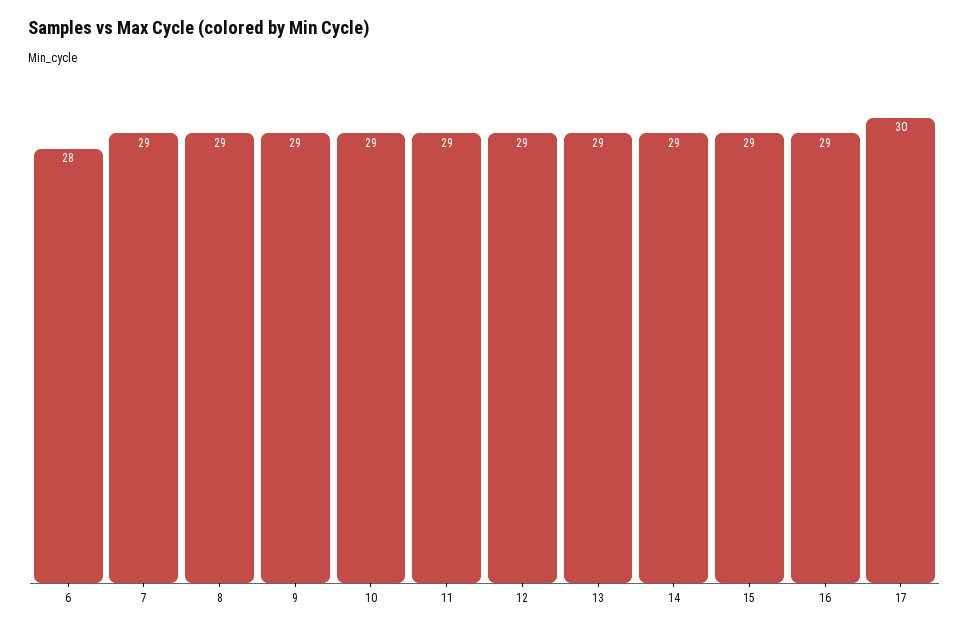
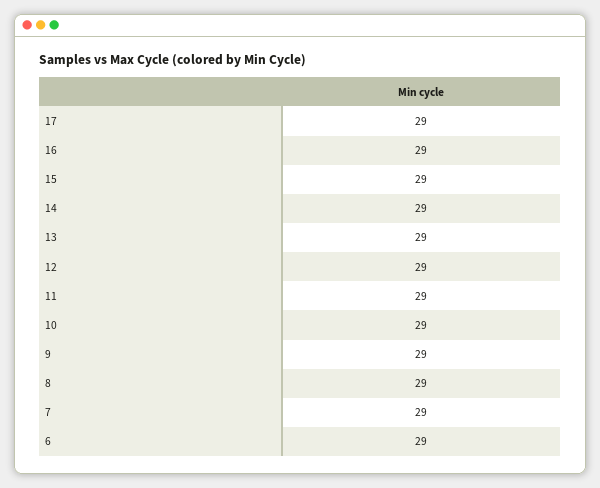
  {
-   "6": 28,
+   "6": 29,
    "7": 29,
    "8": 29,
    "9": 29,
    "10": 29,
    "11": 29,
    "12": 29,
    "13": 29,
    "14": 29,
    "15": 29,
    "16": 29,
-   "17": 30
+   "17": 29
  }

